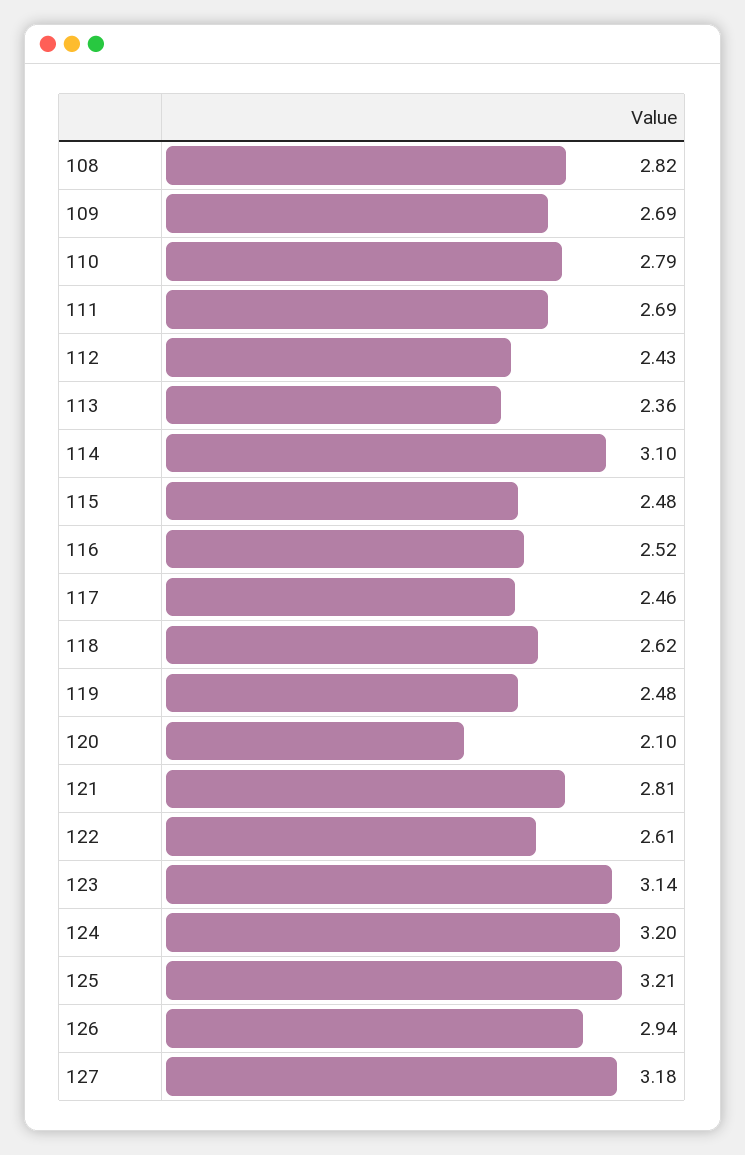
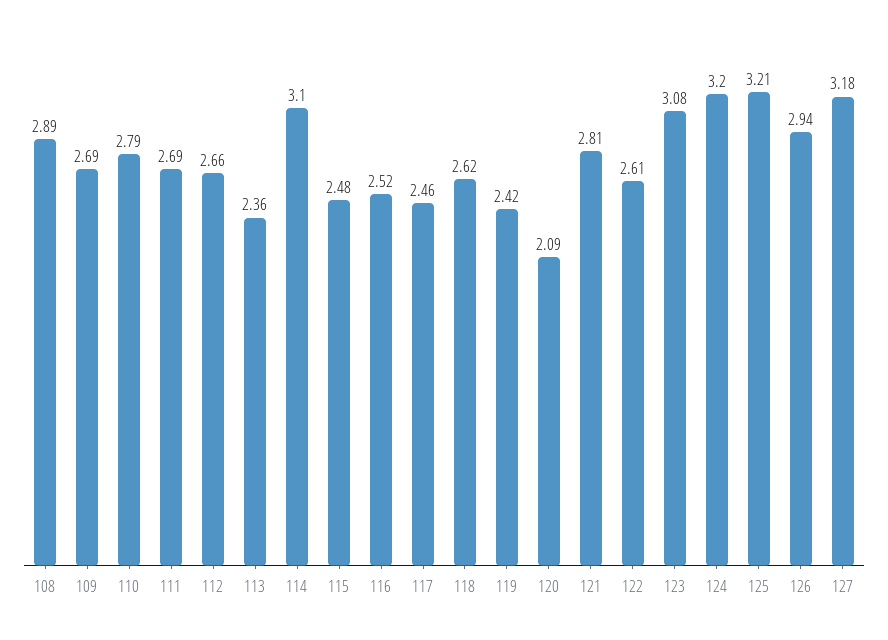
  {
-   "108": 2.82,
+   "108": 2.89,
    "109": 2.69,
    "110": 2.79,
    "111": 2.69,
-   "112": 2.43,
+   "112": 2.66,
    "113": 2.36,
    "114": 3.1,
    "115": 2.48,
    "116": 2.52,
    "117": 2.46,
    "118": 2.62,
-   "119": 2.48,
+   "119": 2.42,
-   "120": 2.1,
+   "120": 2.09,
    "121": 2.81,
    "122": 2.61,
-   "123": 3.14,
+   "123": 3.08,
    "124": 3.2,
    "125": 3.21,
    "126": 2.94,
    "127": 3.18
  }

